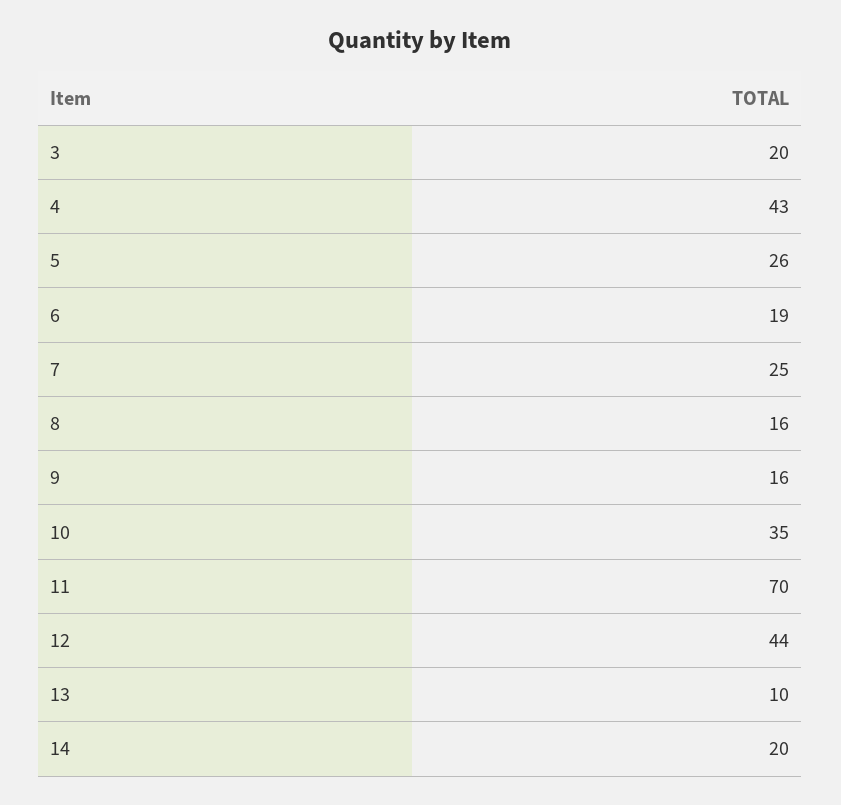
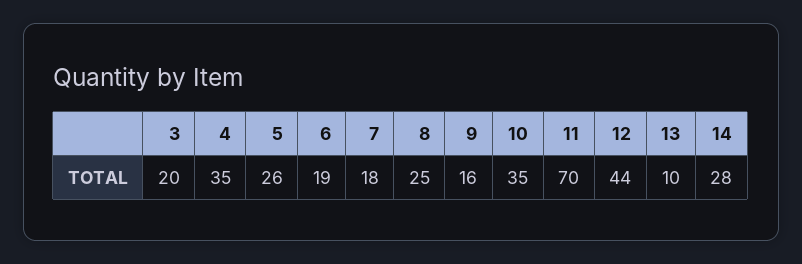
  {
    "3": 20,
-   "4": 43,
+   "4": 35,
    "5": 26,
    "6": 19,
-   "7": 25,
+   "7": 18,
-   "8": 16,
+   "8": 25,
    "9": 16,
    "10": 35,
    "11": 70,
    "12": 44,
    "13": 10,
-   "14": 20
+   "14": 28
  }

